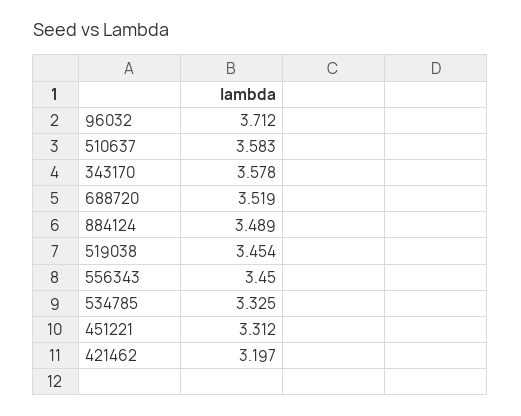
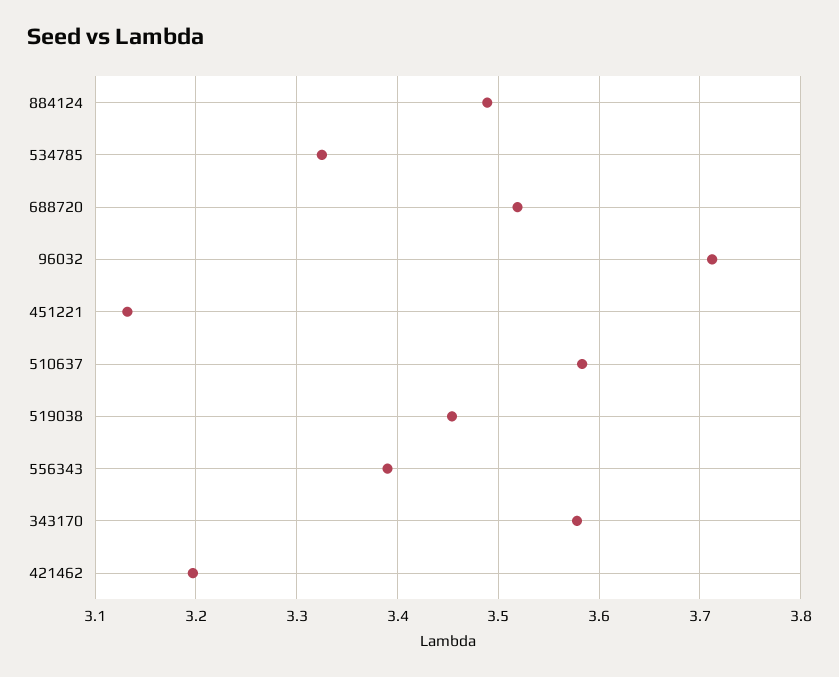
  {
    "96032": 3.712,
    "510637": 3.583,
    "343170": 3.578,
    "688720": 3.519,
    "884124": 3.489,
    "519038": 3.454,
-   "556343": 3.45,
+   "556343": 3.39,
    "534785": 3.325,
-   "451221": 3.312,
+   "451221": 3.13,
    "421462": 3.197
  }

